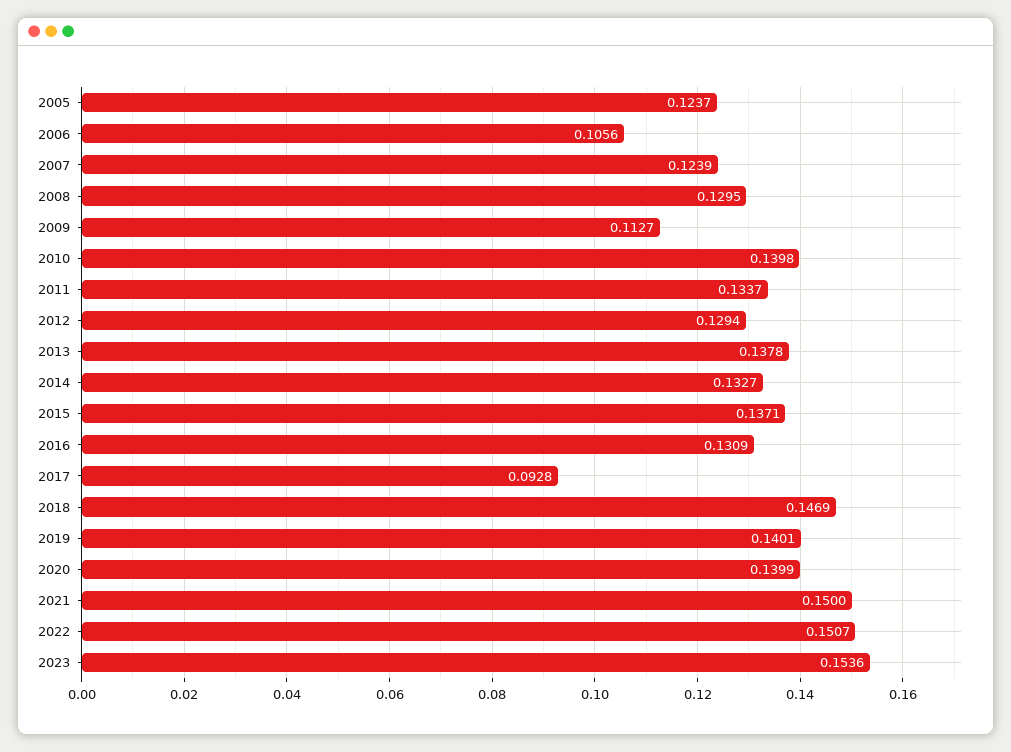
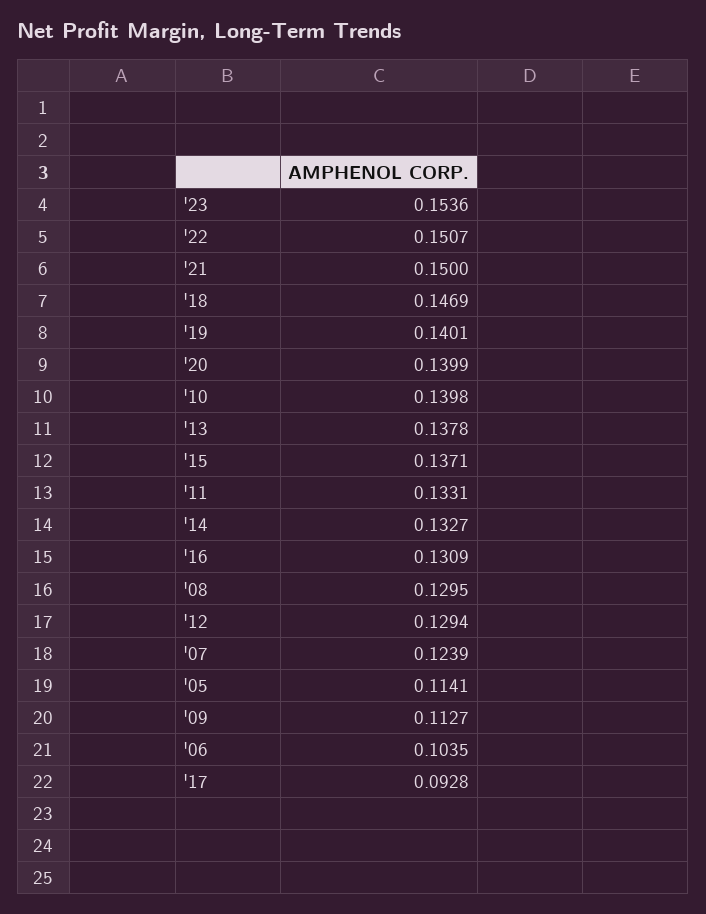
  {
-   "2005": 0.1237,
+   "2005": 0.1141,
-   "2006": 0.1056,
+   "2006": 0.1035,
    "2007": 0.1239,
    "2008": 0.1295,
    "2009": 0.1127,
    "2010": 0.1398,
-   "2011": 0.1337,
+   "2011": 0.1331,
    "2012": 0.1294,
    "2013": 0.1378,
    "2014": 0.1327,
    "2015": 0.1371,
    "2016": 0.1309,
    "2017": 0.0928,
    "2018": 0.1469,
    "2019": 0.1401,
    "2020": 0.1399,
    "2021": 0.15,
    "2022": 0.1507,
    "2023": 0.1536
  }

